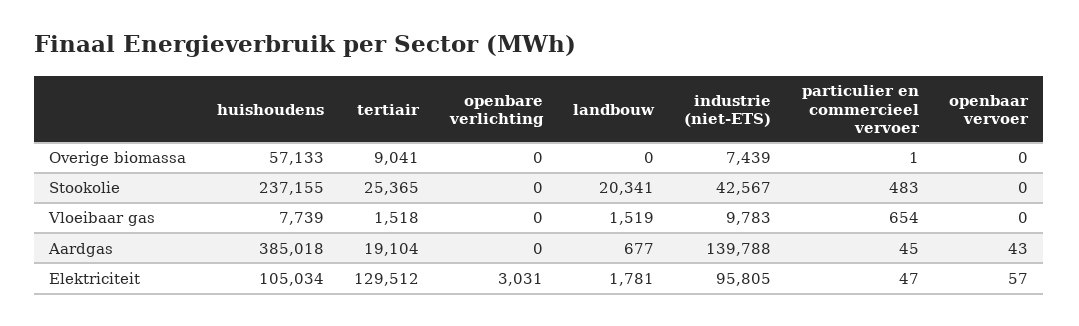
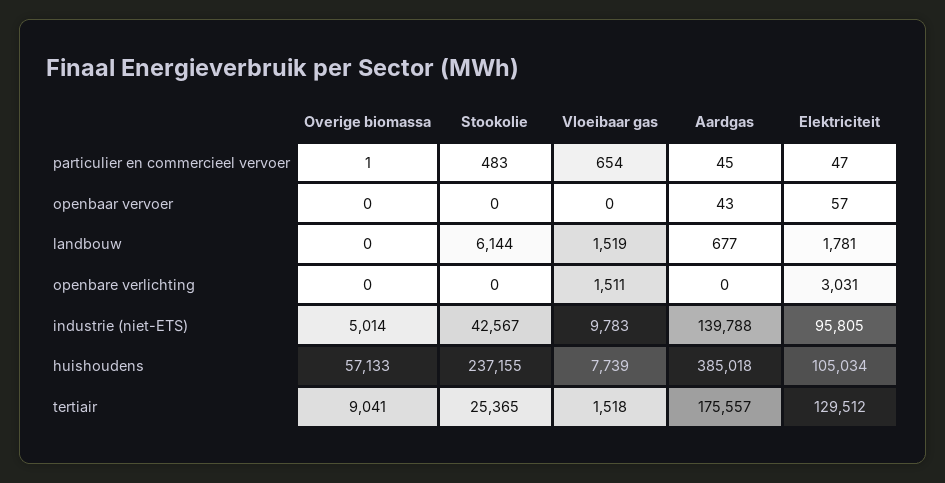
  {
    "huishoudens": {
      "Overige biomassa": 57133,
      "Stookolie": 237155,
      "Vloeibaar gas": 7739,
      "Aardgas": 385018,
      "Elektriciteit": 105034
    },
    "tertiair": {
      "Overige biomassa": 9041,
      "Stookolie": 25365,
      "Vloeibaar gas": 1518,
-     "Aardgas": 19104,
+     "Aardgas": 175557,
      "Elektriciteit": 129512
    },
    "openbare verlichting": {
      "Overige biomassa": 0,
      "Stookolie": 0,
-     "Vloeibaar gas": 0,
+     "Vloeibaar gas": 1511,
      "Aardgas": 0,
      "Elektriciteit": 3031
    },
    "landbouw": {
      "Overige biomassa": 0,
-     "Stookolie": 20341,
+     "Stookolie": 6144,
      "Vloeibaar gas": 1519,
      "Aardgas": 677,
      "Elektriciteit": 1781
    },
    "industrie (niet-ETS)": {
-     "Overige biomassa": 7439,
+     "Overige biomassa": 5014,
      "Stookolie": 42567,
      "Vloeibaar gas": 9783,
      "Aardgas": 139788,
      "Elektriciteit": 95805
    },
    "particulier en commercieel vervoer": {
      "Overige biomassa": 1,
      "Stookolie": 483,
      "Vloeibaar gas": 654,
      "Aardgas": 45,
      "Elektriciteit": 47
    },
    "openbaar vervoer": {
      "Overige biomassa": 0,
      "Stookolie": 0,
      "Vloeibaar gas": 0,
      "Aardgas": 43,
      "Elektriciteit": 57
    }
  }

